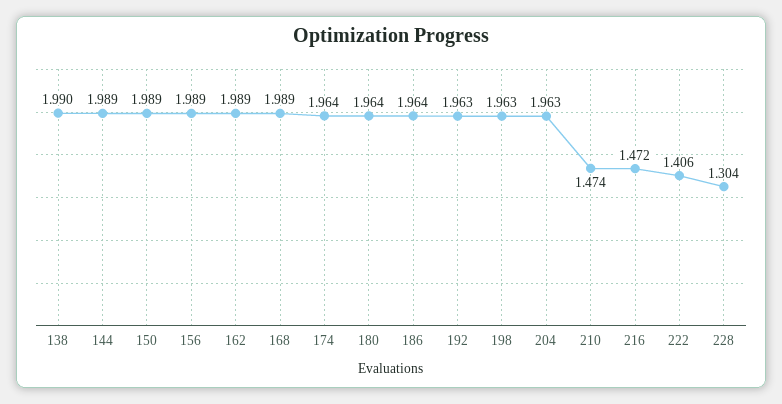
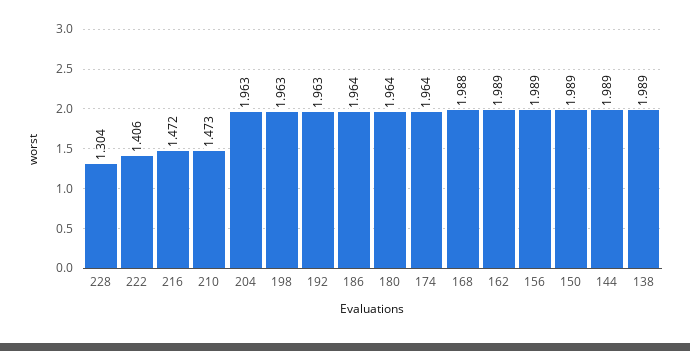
  {
-   "138": 1.99,
+   "138": 1.989,
    "144": 1.989,
    "150": 1.989,
    "156": 1.989,
    "162": 1.989,
-   "168": 1.989,
+   "168": 1.988,
    "174": 1.964,
    "180": 1.964,
    "186": 1.964,
    "192": 1.963,
    "198": 1.963,
    "204": 1.963,
-   "210": 1.474,
+   "210": 1.473,
    "216": 1.472,
    "222": 1.406,
    "228": 1.304
  }

